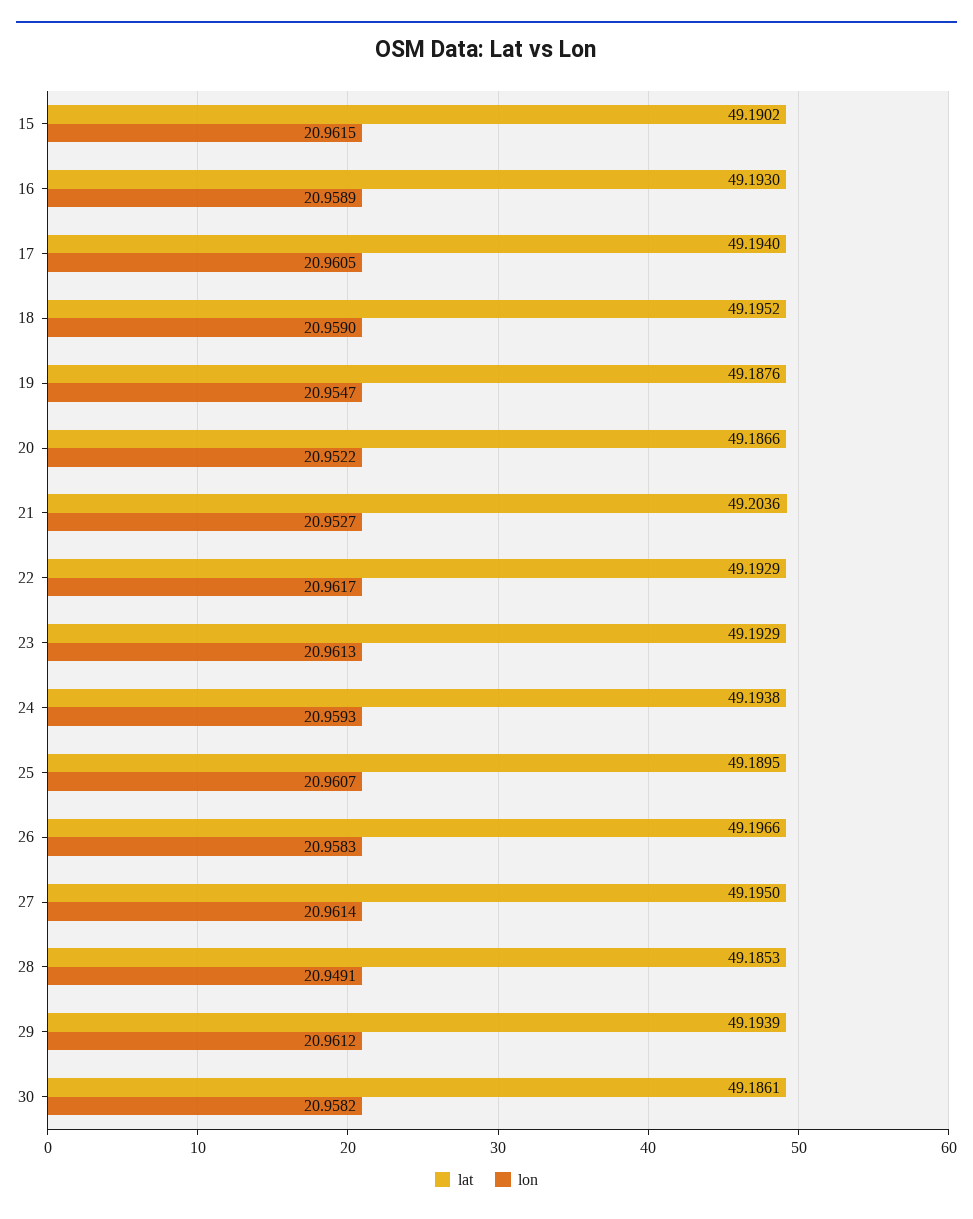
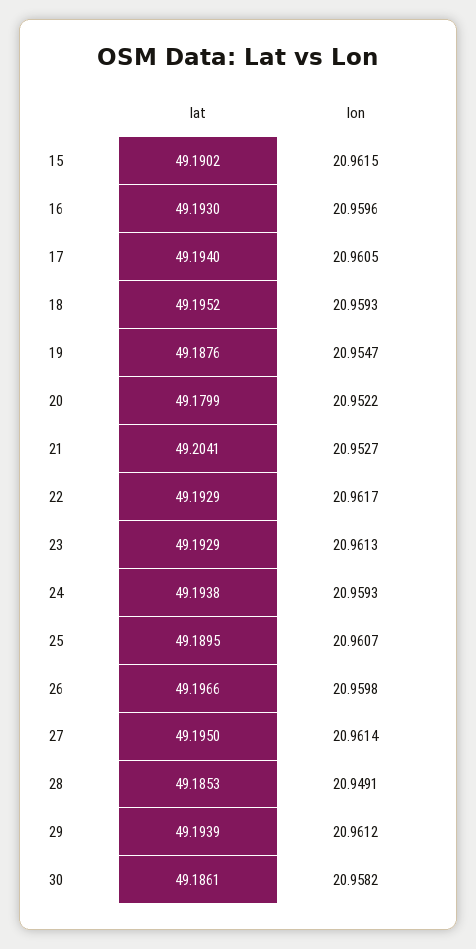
  {
    "lat": {
      "15": 49.1902,
      "16": 49.193,
      "17": 49.194,
      "18": 49.1952,
      "19": 49.1876,
-     "20": 49.1866,
+     "20": 49.1799,
-     "21": 49.2036,
+     "21": 49.2041,
      "22": 49.1929,
      "23": 49.1929,
      "24": 49.1938,
      "25": 49.1895,
      "26": 49.1966,
      "27": 49.195,
      "28": 49.1853,
      "29": 49.1939,
      "30": 49.1861
    },
    "lon": {
      "15": 20.9615,
-     "16": 20.9589,
+     "16": 20.9596,
      "17": 20.9605,
-     "18": 20.959,
+     "18": 20.9593,
      "19": 20.9547,
      "20": 20.9522,
      "21": 20.9527,
      "22": 20.9617,
      "23": 20.9613,
      "24": 20.9593,
      "25": 20.9607,
-     "26": 20.9583,
+     "26": 20.9598,
      "27": 20.9614,
      "28": 20.9491,
      "29": 20.9612,
      "30": 20.9582
    }
  }

